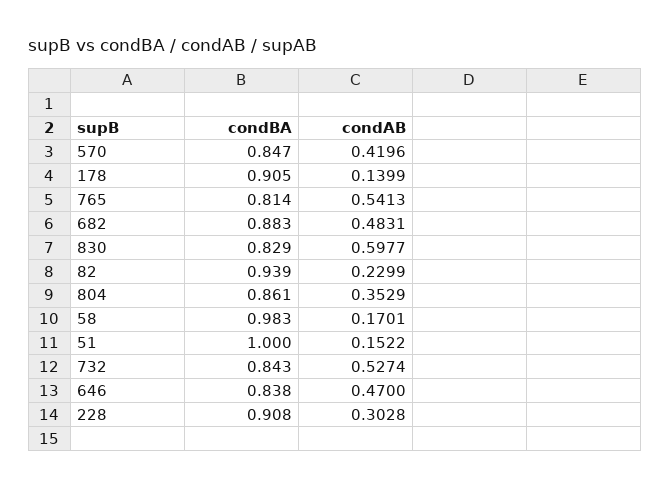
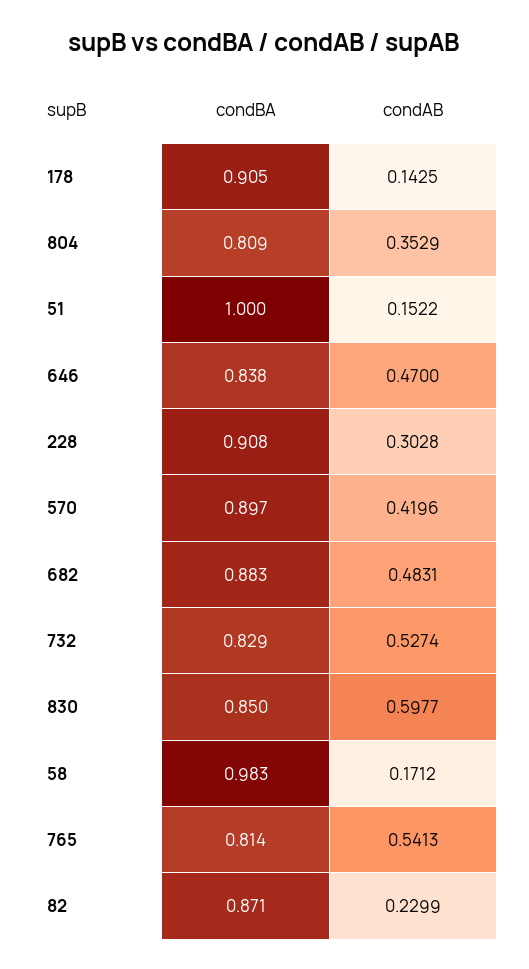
  {
    "condBA": {
-     "570": 0.847,
+     "570": 0.897,
      "178": 0.905,
      "765": 0.814,
      "682": 0.883,
-     "830": 0.829,
+     "830": 0.85,
-     "82": 0.939,
+     "82": 0.871,
-     "804": 0.861,
+     "804": 0.809,
      "58": 0.983,
      "51": 1,
-     "732": 0.843,
+     "732": 0.829,
      "646": 0.838,
      "228": 0.908
    },
    "condAB": {
      "570": 0.4196,
-     "178": 0.1399,
+     "178": 0.1425,
      "765": 0.5413,
      "682": 0.4831,
      "830": 0.5977,
      "82": 0.2299,
      "804": 0.3529,
-     "58": 0.1701,
+     "58": 0.1712,
      "51": 0.1522,
      "732": 0.5274,
      "646": 0.47,
      "228": 0.3028
    }
  }

